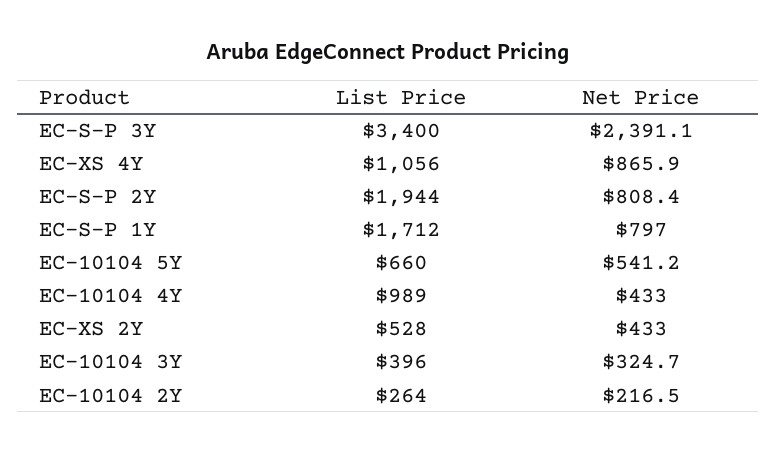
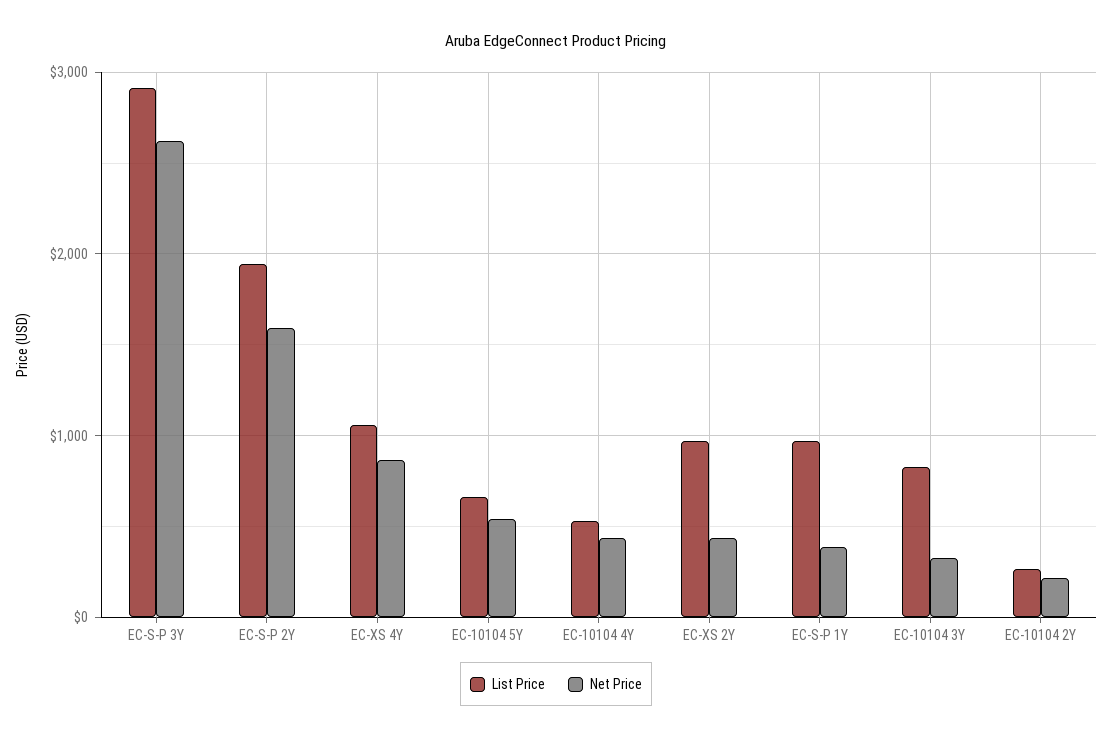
  {
    "List Price": {
-     "EC-S-P 3Y": 3400,
+     "EC-S-P 3Y": 2900,
      "EC-XS 4Y": 1056,
      "EC-S-P 2Y": 1944,
-     "EC-S-P 1Y": 1712,
+     "EC-S-P 1Y": 1000,
      "EC-10104 5Y": 660,
-     "EC-10104 4Y": 989,
+     "EC-10104 4Y": 500,
-     "EC-XS 2Y": 528,
+     "EC-XS 2Y": 1000,
-     "EC-10104 3Y": 396,
+     "EC-10104 3Y": 800,
      "EC-10104 2Y": 264
    },
    "Net Price": {
-     "EC-S-P 3Y": 2391.1,
+     "EC-S-P 3Y": 2600,
      "EC-XS 4Y": 865.9,
-     "EC-S-P 2Y": 808.4,
+     "EC-S-P 2Y": 1600,
-     "EC-S-P 1Y": 797,
+     "EC-S-P 1Y": 400,
      "EC-10104 5Y": 541.2,
      "EC-10104 4Y": 433,
      "EC-XS 2Y": 433,
      "EC-10104 3Y": 324.7,
      "EC-10104 2Y": 216.5
    }
  }

